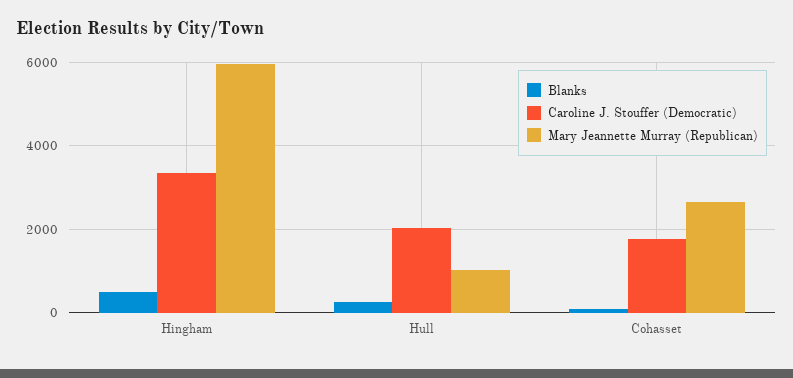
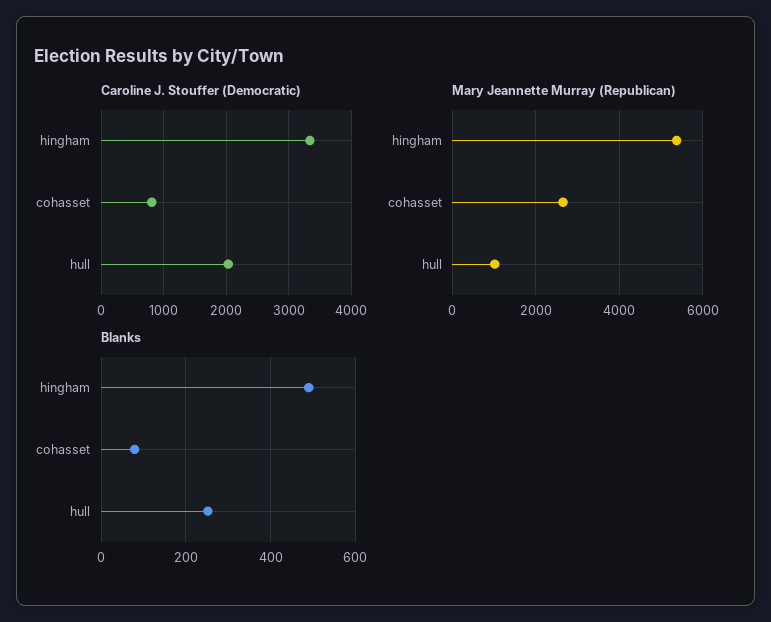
  {
    "Blanks": {
      "Hingham": 500,
      "Hull": 260,
      "Cohasset": 80
    },
    "Caroline J. Stouffer (Democratic)": {
      "Hingham": 3300,
      "Hull": 2000,
-     "Cohasset": 1800
+     "Cohasset": 800
    },
    "Mary Jeannette Murray (Republican)": {
-     "Hingham": 6000,
+     "Hingham": 5400,
      "Hull": 1000,
      "Cohasset": 2600
    }
  }

